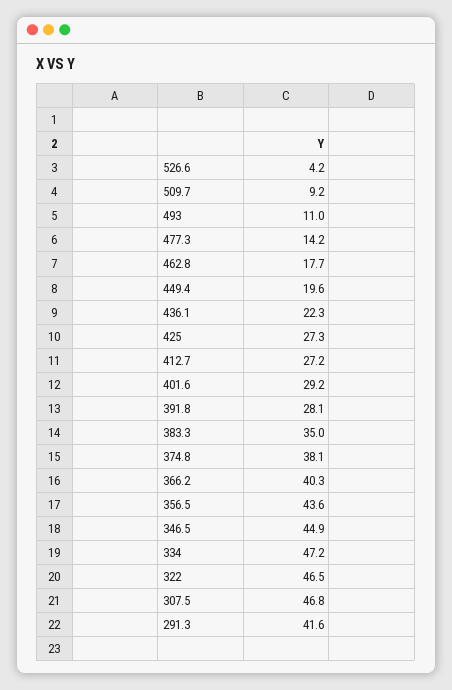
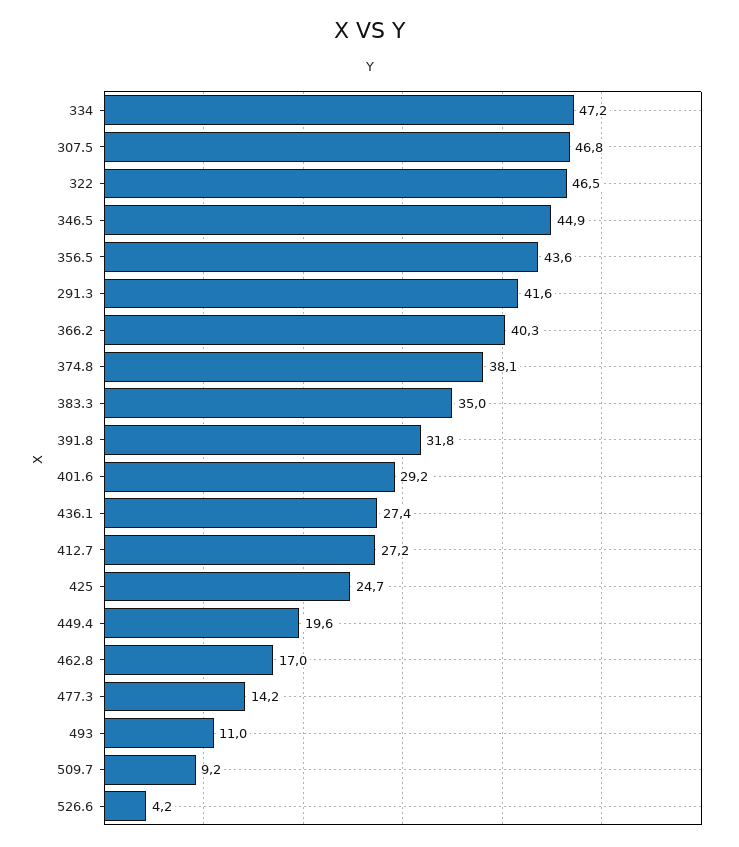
  {
    "526.6": 4.2,
    "509.7": 9.2,
    "493": 11,
    "477.3": 14.2,
-   "462.8": 17.7,
+   "462.8": 17,
    "449.4": 19.6,
-   "436.1": 22.3,
+   "436.1": 27.4,
-   "425": 27.3,
+   "425": 24.7,
    "412.7": 27.2,
    "401.6": 29.2,
-   "391.8": 28.1,
+   "391.8": 31.8,
    "383.3": 35,
    "374.8": 38.1,
    "366.2": 40.3,
    "356.5": 43.6,
    "346.5": 44.9,
    "334": 47.2,
    "322": 46.5,
    "307.5": 46.8,
    "291.3": 41.6
  }

